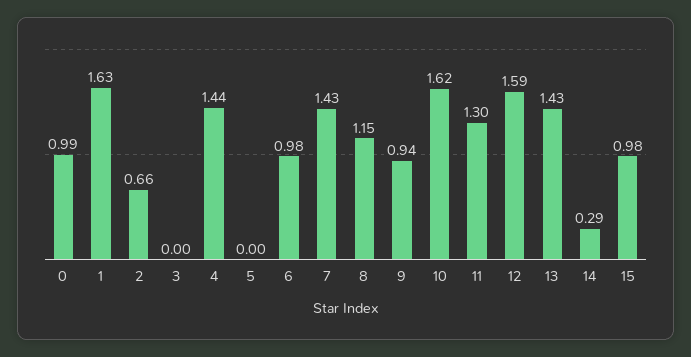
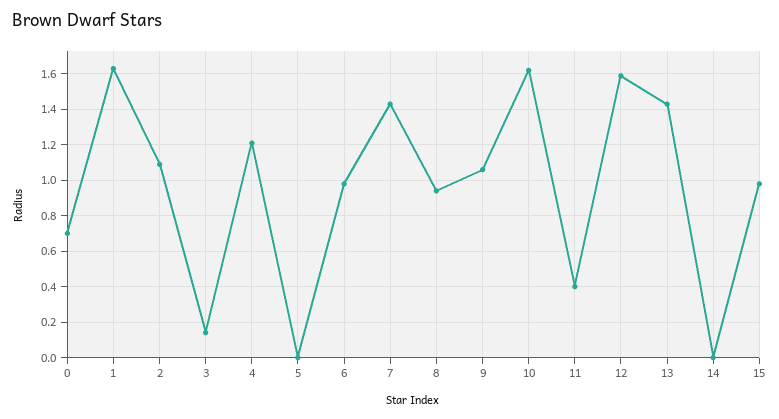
  {
-   "0": 0.99,
+   "0": 0.7,
    "1": 1.63,
-   "2": 0.66,
+   "2": 1.1,
-   "3": 0,
+   "3": 0.15,
-   "4": 1.44,
+   "4": 1.2,
    "5": 0,
    "6": 0.98,
    "7": 1.43,
-   "8": 1.15,
+   "8": 0.95,
-   "9": 0.94,
+   "9": 1.05,
    "10": 1.62,
-   "11": 1.3,
+   "11": 0.4,
    "12": 1.59,
    "13": 1.43,
-   "14": 0.29,
+   "14": 0,
    "15": 0.98
  }

